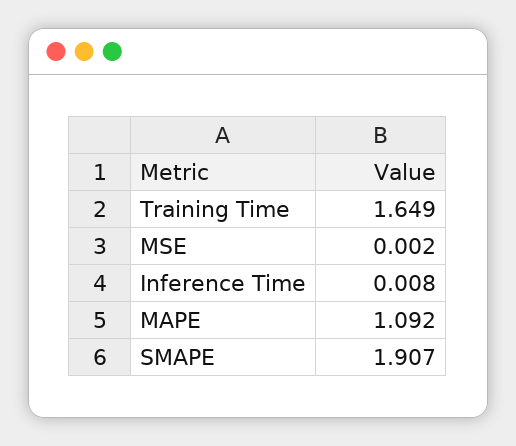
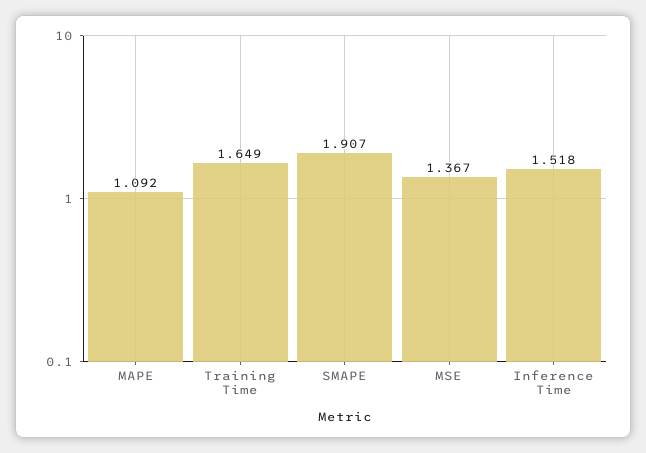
  {
    "Training Time": 1.649,
-   "MSE": 0.002,
+   "MSE": 1.367,
-   "Inference Time": 0.008,
+   "Inference Time": 1.518,
    "MAPE": 1.092,
    "SMAPE": 1.907
  }

